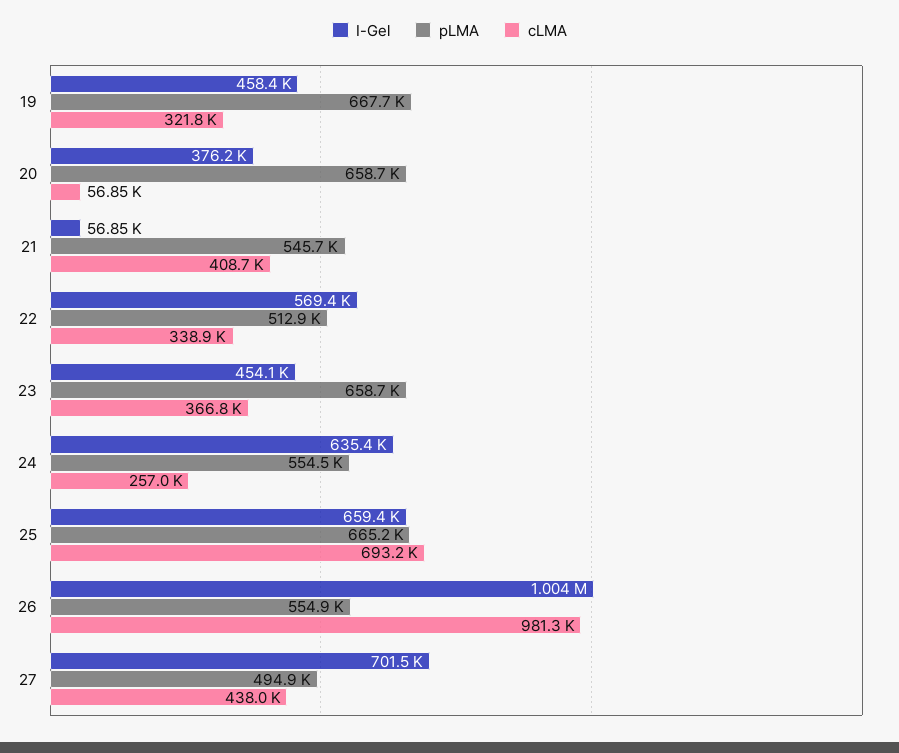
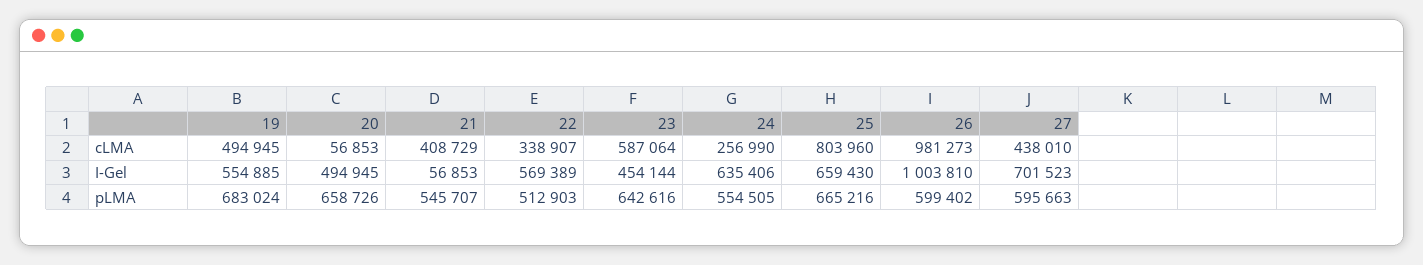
  {
    "I-Gel": {
-     "19": 458400,
+     "19": 554885,
-     "20": 376200,
+     "20": 494945,
      "21": 56853,
      "22": 569389,
      "23": 454144,
      "24": 635406,
      "25": 659430,
      "26": 1003810,
      "27": 701523
    },
    "pLMA": {
-     "19": 667700,
+     "19": 683024,
      "20": 658726,
      "21": 545707,
      "22": 512903,
-     "23": 658700,
+     "23": 642616,
      "24": 554505,
      "25": 665216,
-     "26": 554900,
+     "26": 599402,
-     "27": 494900
+     "27": 595663
    },
    "cLMA": {
-     "19": 321800,
+     "19": 494945,
      "20": 56853,
      "21": 408729,
      "22": 338907,
-     "23": 366800,
+     "23": 587064,
      "24": 256990,
-     "25": 693200,
+     "25": 803960,
      "26": 981273,
      "27": 438010
    }
  }

